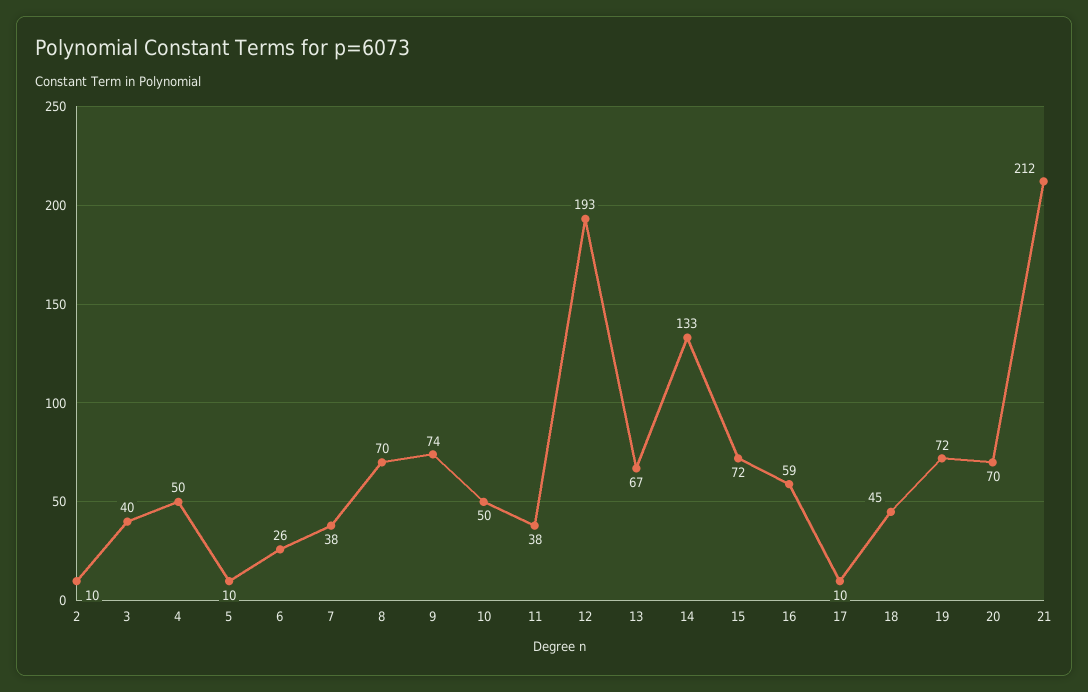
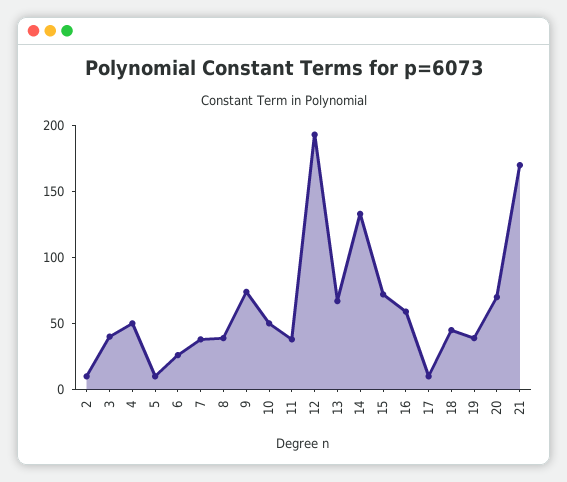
  {
    "2": 10,
    "3": 40,
    "4": 50,
    "5": 10,
    "6": 26,
    "7": 38,
-   "8": 70,
+   "8": 40,
    "9": 74,
    "10": 50,
    "11": 38,
    "12": 193,
    "13": 67,
    "14": 133,
    "15": 72,
    "16": 59,
    "17": 10,
    "18": 45,
-   "19": 72,
+   "19": 40,
    "20": 70,
-   "21": 212
+   "21": 170
  }

